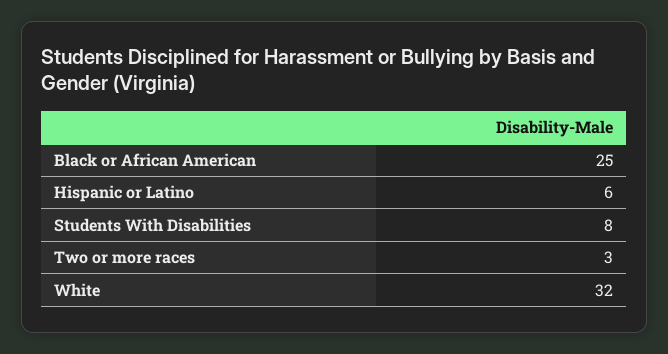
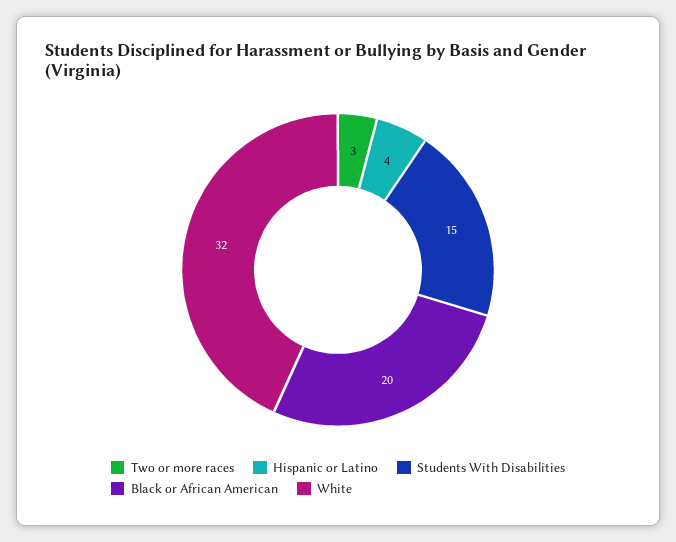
  {
-   "Black or African American": 25,
+   "Black or African American": 20,
-   "Hispanic or Latino": 6,
+   "Hispanic or Latino": 4,
-   "Students With Disabilities": 8,
+   "Students With Disabilities": 15,
    "Two or more races": 3,
    "White": 32
  }

